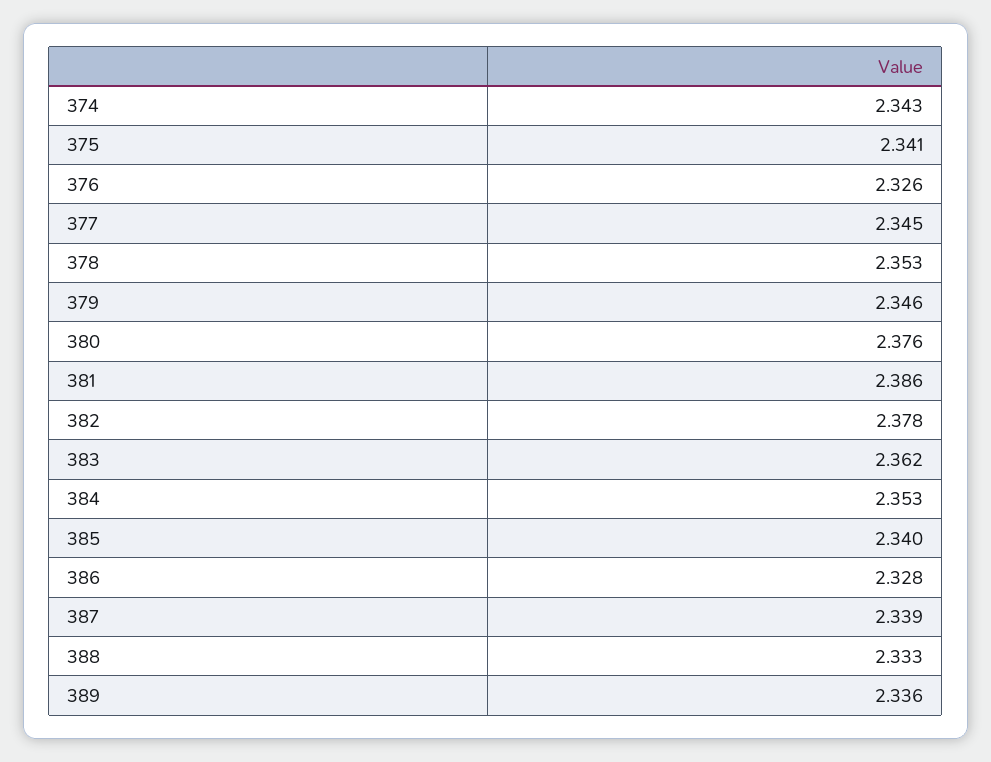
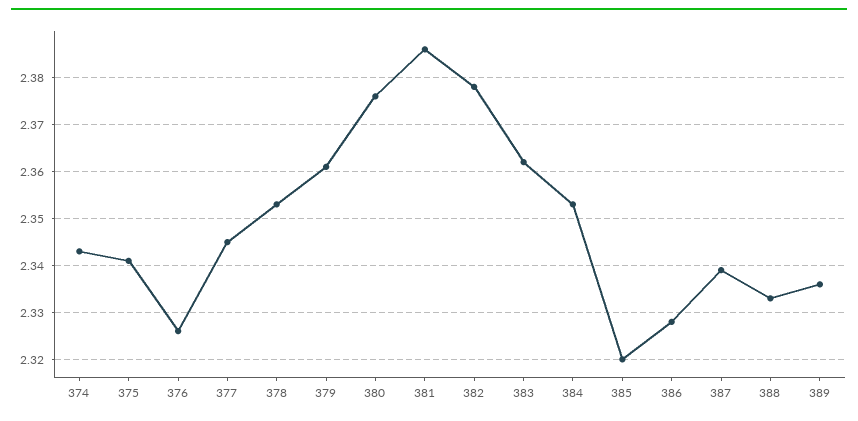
  {
    "374": 2.343,
    "375": 2.341,
    "376": 2.326,
    "377": 2.345,
    "378": 2.353,
-   "379": 2.346,
+   "379": 2.36,
    "380": 2.376,
    "381": 2.386,
    "382": 2.378,
    "383": 2.362,
    "384": 2.353,
-   "385": 2.34,
+   "385": 2.32,
    "386": 2.328,
    "387": 2.339,
    "388": 2.333,
    "389": 2.336
  }

